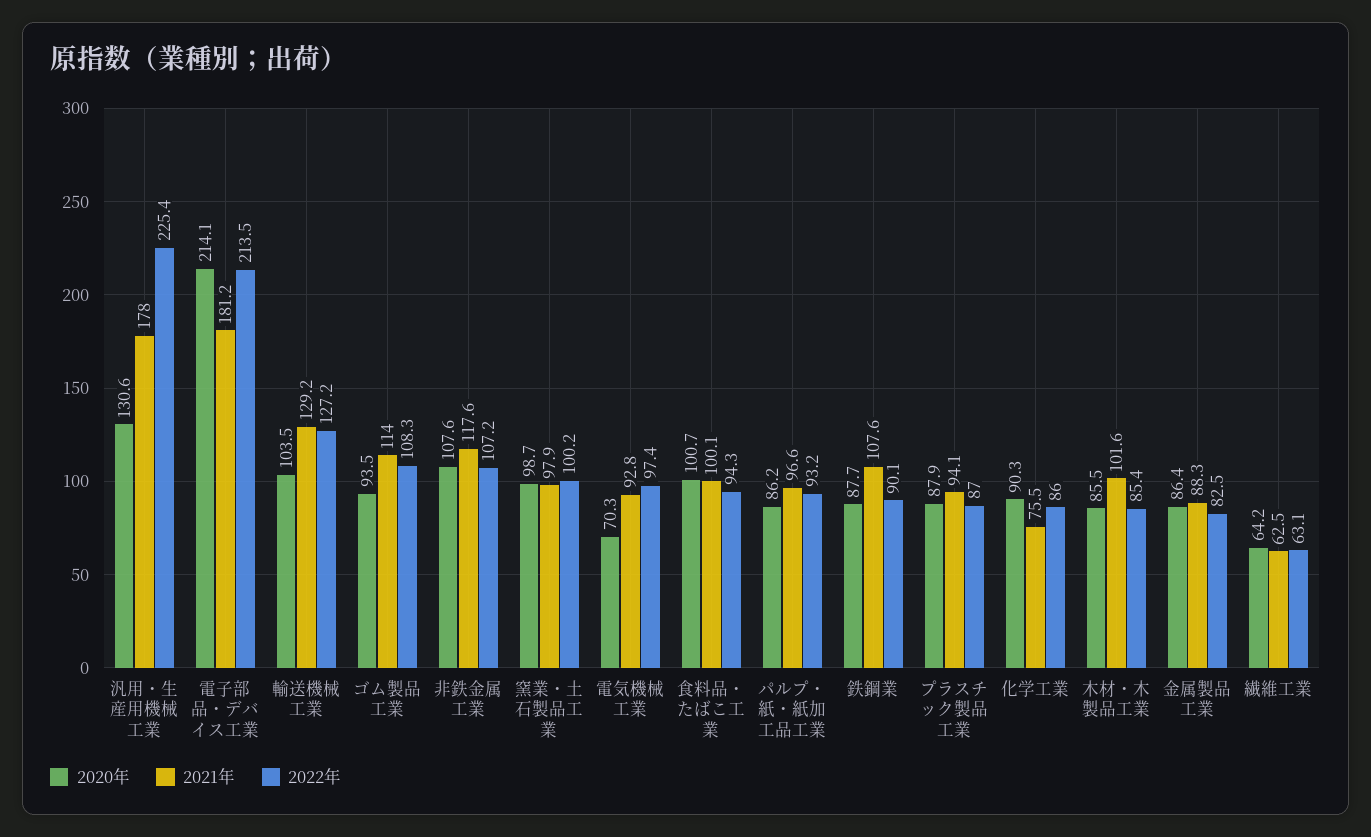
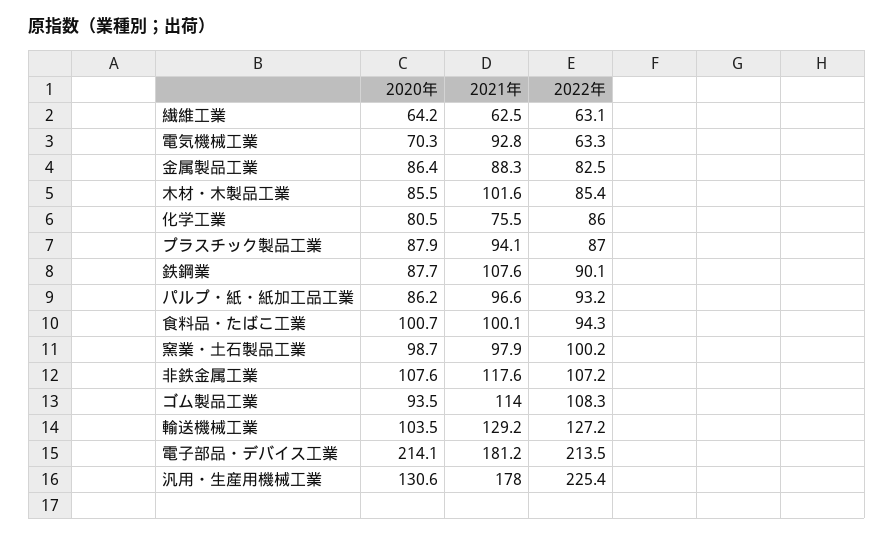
  {
    "2020年": {
      "汎用・生産用機械工業": 130.6,
      "電子部品・デバイス工業": 214.1,
      "輸送機械工業": 103.5,
      "ゴム製品工業": 93.5,
      "非鉄金属工業": 107.6,
      "窯業・土石製品工業": 98.7,
      "電気機械工業": 70.3,
      "食料品・たばこ工業": 100.7,
      "パルプ・紙・紙加工品工業": 86.2,
      "鉄鋼業": 87.7,
      "プラスチック製品工業": 87.9,
-     "化学工業": 90.3,
+     "化学工業": 80.5,
      "木材・木製品工業": 85.5,
      "金属製品工業": 86.4,
      "繊維工業": 64.2
    },
    "2021年": {
      "汎用・生産用機械工業": 178,
      "電子部品・デバイス工業": 181.2,
      "輸送機械工業": 129.2,
      "ゴム製品工業": 114,
      "非鉄金属工業": 117.6,
      "窯業・土石製品工業": 97.9,
      "電気機械工業": 92.8,
      "食料品・たばこ工業": 100.1,
      "パルプ・紙・紙加工品工業": 96.6,
      "鉄鋼業": 107.6,
      "プラスチック製品工業": 94.1,
      "化学工業": 75.5,
      "木材・木製品工業": 101.6,
      "金属製品工業": 88.3,
      "繊維工業": 62.5
    },
    "2022年": {
      "汎用・生産用機械工業": 225.4,
      "電子部品・デバイス工業": 213.5,
      "輸送機械工業": 127.2,
      "ゴム製品工業": 108.3,
      "非鉄金属工業": 107.2,
      "窯業・土石製品工業": 100.2,
-     "電気機械工業": 97.4,
+     "電気機械工業": 63.3,
      "食料品・たばこ工業": 94.3,
      "パルプ・紙・紙加工品工業": 93.2,
      "鉄鋼業": 90.1,
      "プラスチック製品工業": 87,
      "化学工業": 86,
      "木材・木製品工業": 85.4,
      "金属製品工業": 82.5,
      "繊維工業": 63.1
    }
  }

